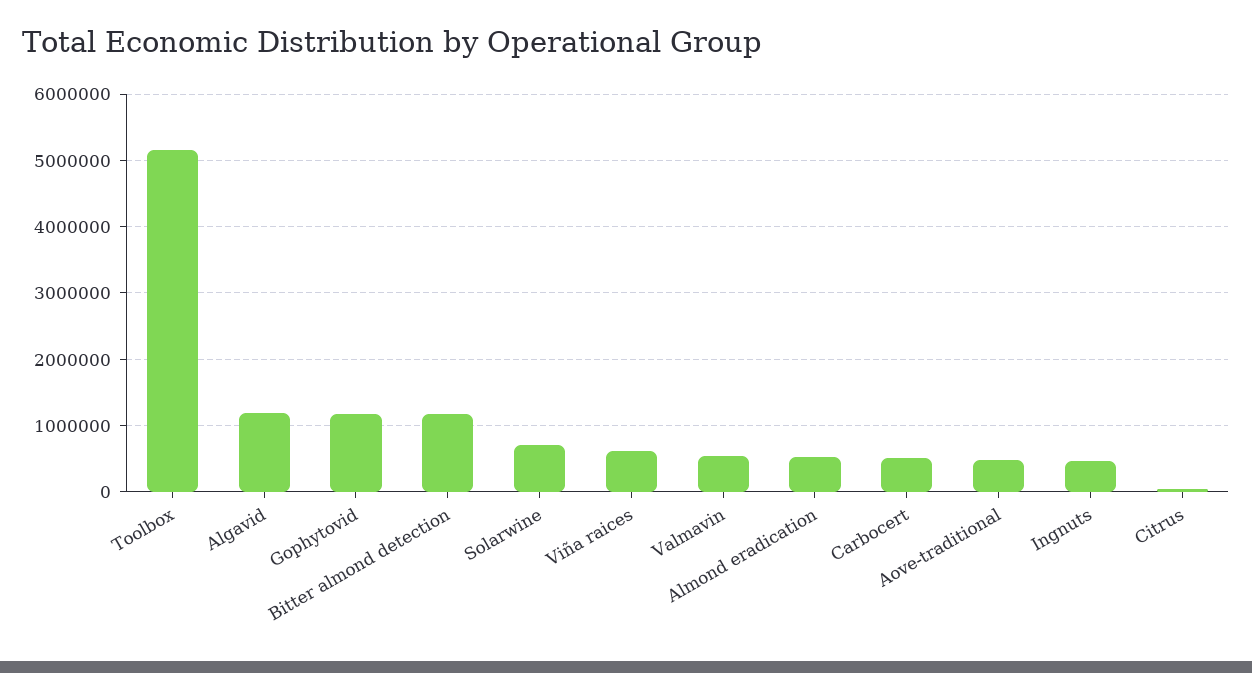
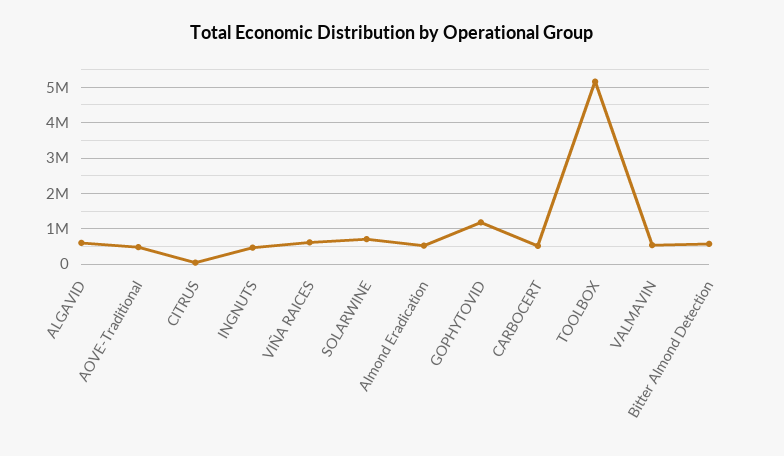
  {
    "Toolbox": 5200000,
-   "Algavid": 1200000,
+   "Algavid": 600000,
    "Gophytovid": 1200000,
-   "Bitter almond detection": 1200000,
+   "Bitter almond detection": 600000,
    "Solarwine": 700000,
    "Viña raices": 600000,
    "Valmavin": 500000,
    "Almond eradication": 500000,
    "Carbocert": 500000,
    "Aove-traditional": 500000,
    "Ingnuts": 500000,
    "Citrus": 0
  }

